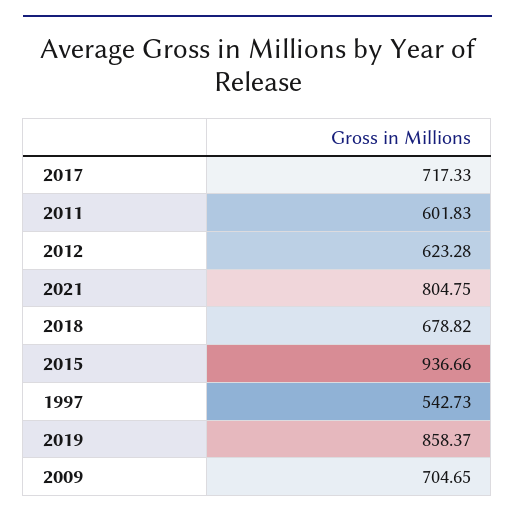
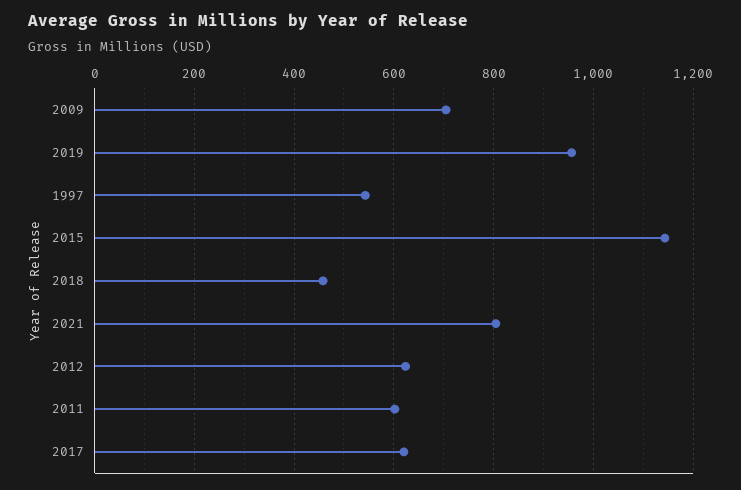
  {
-   "2017": 717.33,
+   "2017": 620,
    "2011": 601.83,
    "2012": 623.28,
    "2021": 804.75,
-   "2018": 678.82,
+   "2018": 460,
-   "2015": 936.66,
+   "2015": 1140,
    "1997": 542.73,
-   "2019": 858.37,
+   "2019": 960,
    "2009": 704.65
  }

